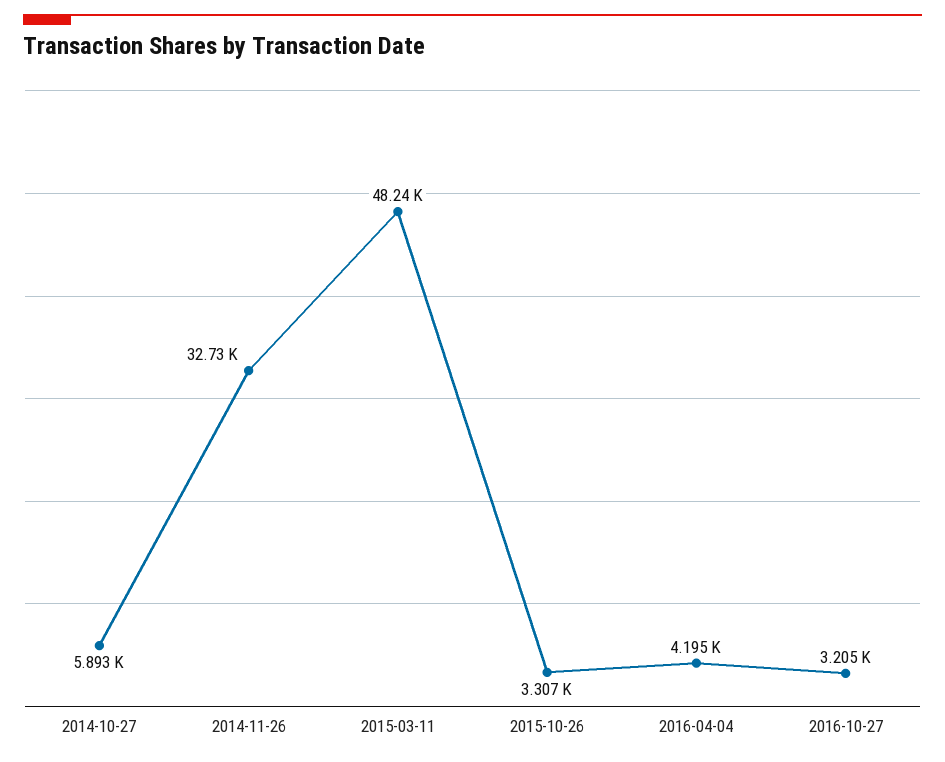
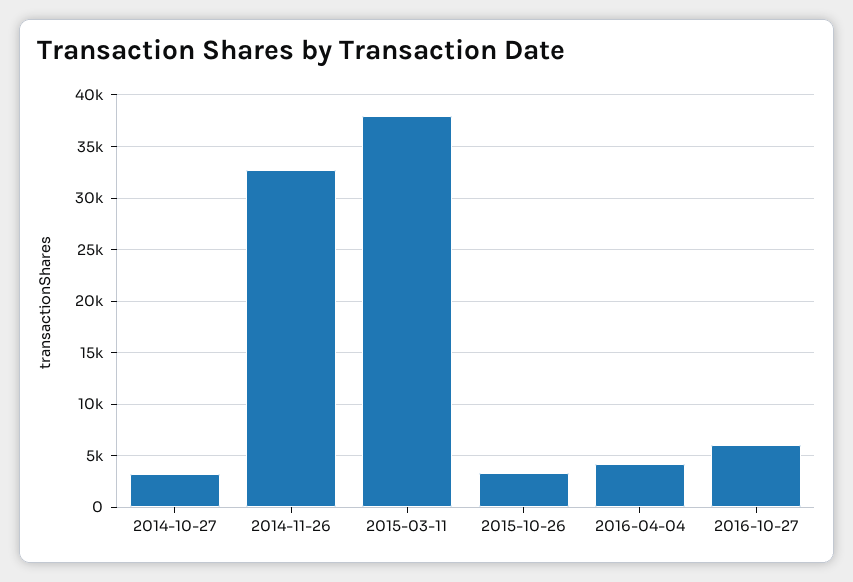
  {
-   "2014-10-27": 5893,
+   "2014-10-27": 3000,
    "2014-11-26": 32730,
-   "2015-03-11": 48240,
+   "2015-03-11": 38000,
    "2015-10-26": 3307,
    "2016-04-04": 4195,
-   "2016-10-27": 3205
+   "2016-10-27": 6000
  }

